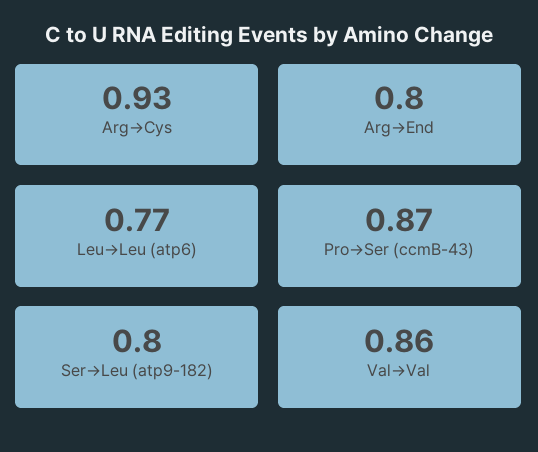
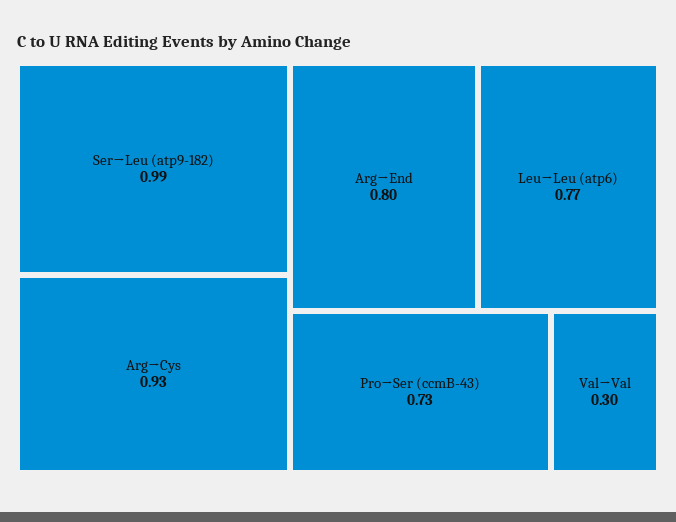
  {
    "Arg→Cys": 0.93,
    "Arg→End": 0.8,
    "Leu→Leu (atp6)": 0.77,
-   "Pro→Ser (ccmB-43)": 0.87,
+   "Pro→Ser (ccmB-43)": 0.73,
-   "Ser→Leu (atp9-182)": 0.8,
+   "Ser→Leu (atp9-182)": 0.99,
-   "Val→Val": 0.86
+   "Val→Val": 0.3
  }

